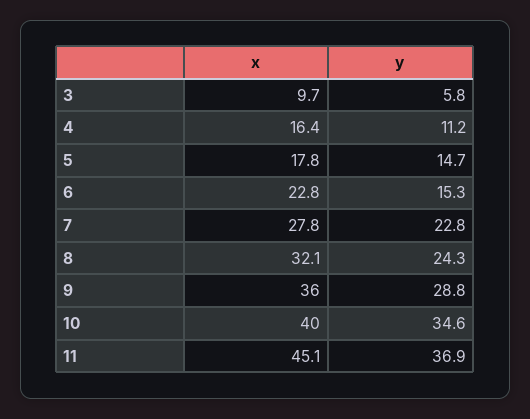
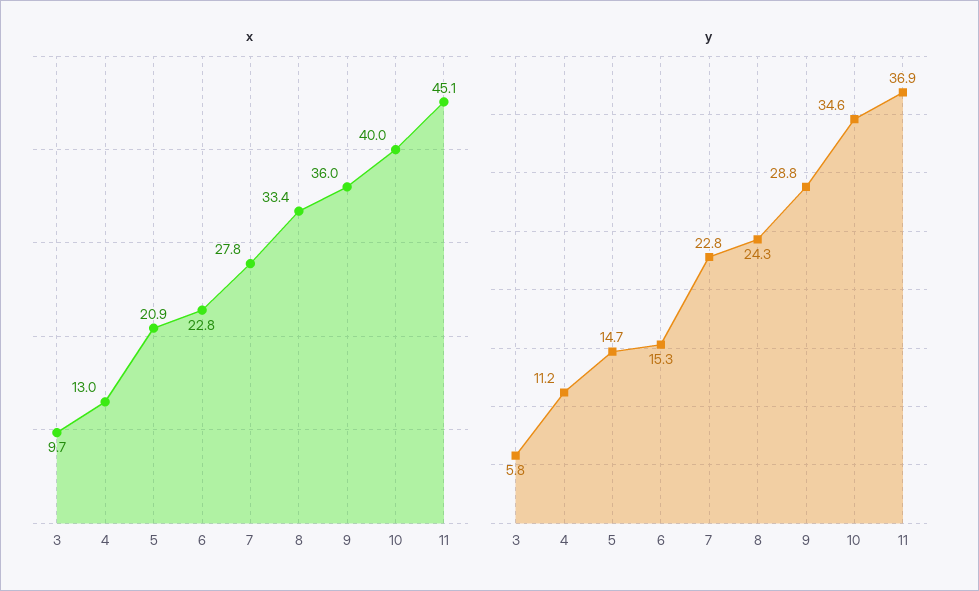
  {
    "x": {
      "3": 9.7,
-     "4": 16.4,
+     "4": 13,
-     "5": 17.8,
+     "5": 20.9,
      "6": 22.8,
      "7": 27.8,
-     "8": 32.1,
+     "8": 33.4,
      "9": 36,
      "10": 40,
      "11": 45.1
    },
    "y": {
      "3": 5.8,
      "4": 11.2,
      "5": 14.7,
      "6": 15.3,
      "7": 22.8,
      "8": 24.3,
      "9": 28.8,
      "10": 34.6,
      "11": 36.9
    }
  }

